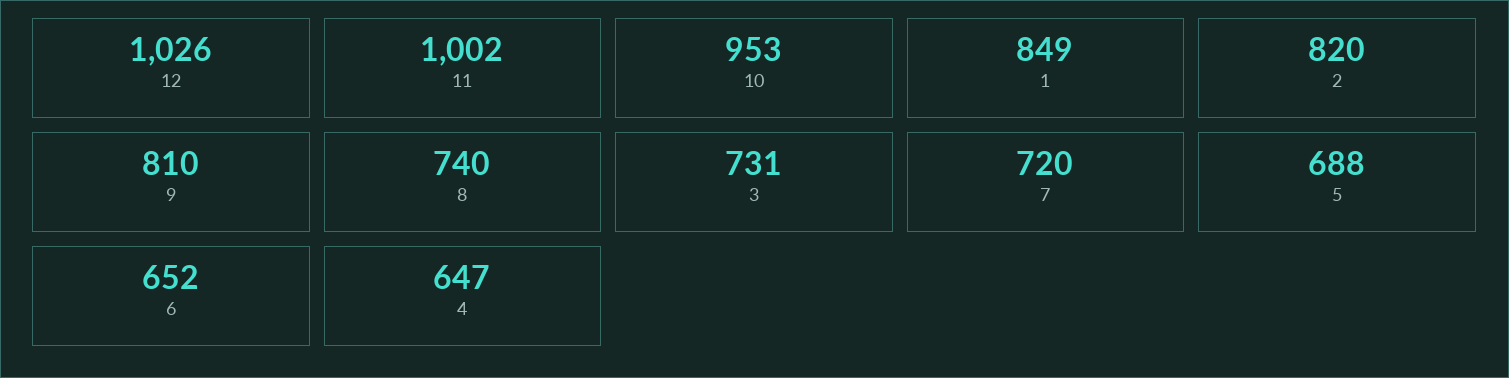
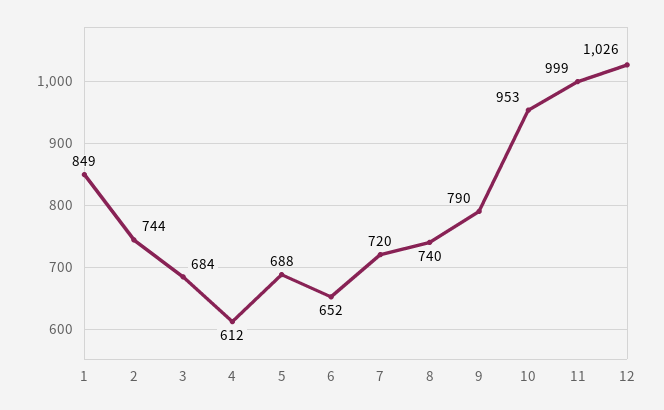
  {
    "12": 1026,
-   "11": 1002,
+   "11": 999,
    "10": 953,
    "1": 849,
-   "2": 820,
+   "2": 744,
-   "9": 810,
+   "9": 790,
    "8": 740,
-   "3": 731,
+   "3": 684,
    "7": 720,
    "5": 688,
    "6": 652,
-   "4": 647
+   "4": 612
  }

